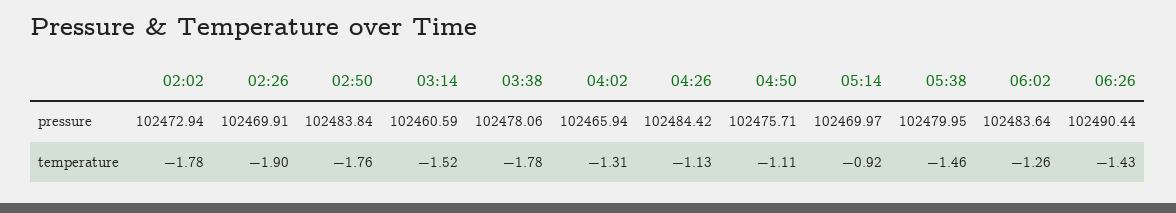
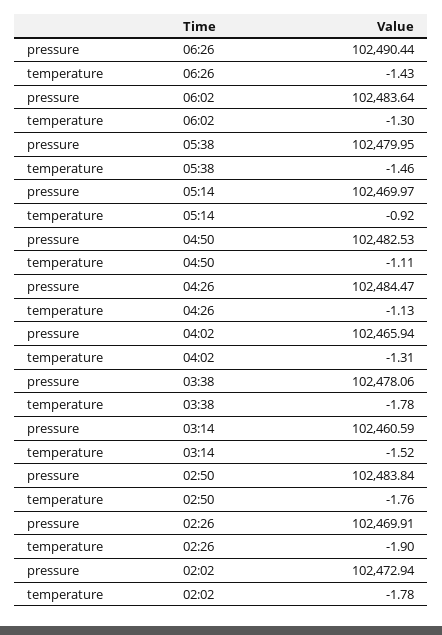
  {
    "02:02": {
      "pressure": 102472.94,
      "temperature": -1.78
    },
    "02:26": {
      "pressure": 102469.91,
      "temperature": -1.9
    },
    "02:50": {
      "pressure": 102483.84,
      "temperature": -1.76
    },
    "03:14": {
      "pressure": 102460.59,
      "temperature": -1.52
    },
    "03:38": {
      "pressure": 102478.06,
      "temperature": -1.78
    },
    "04:02": {
      "pressure": 102465.94,
      "temperature": -1.31
    },
    "04:26": {
-     "pressure": 102484.42,
+     "pressure": 102484.47,
      "temperature": -1.13
    },
    "04:50": {
-     "pressure": 102475.71,
+     "pressure": 102482.53,
      "temperature": -1.11
    },
    "05:14": {
      "pressure": 102469.97,
      "temperature": -0.92
    },
    "05:38": {
      "pressure": 102479.95,
      "temperature": -1.46
    },
    "06:02": {
      "pressure": 102483.64,
-     "temperature": -1.26
+     "temperature": -1.3
    },
    "06:26": {
      "pressure": 102490.44,
      "temperature": -1.43
    }
  }

